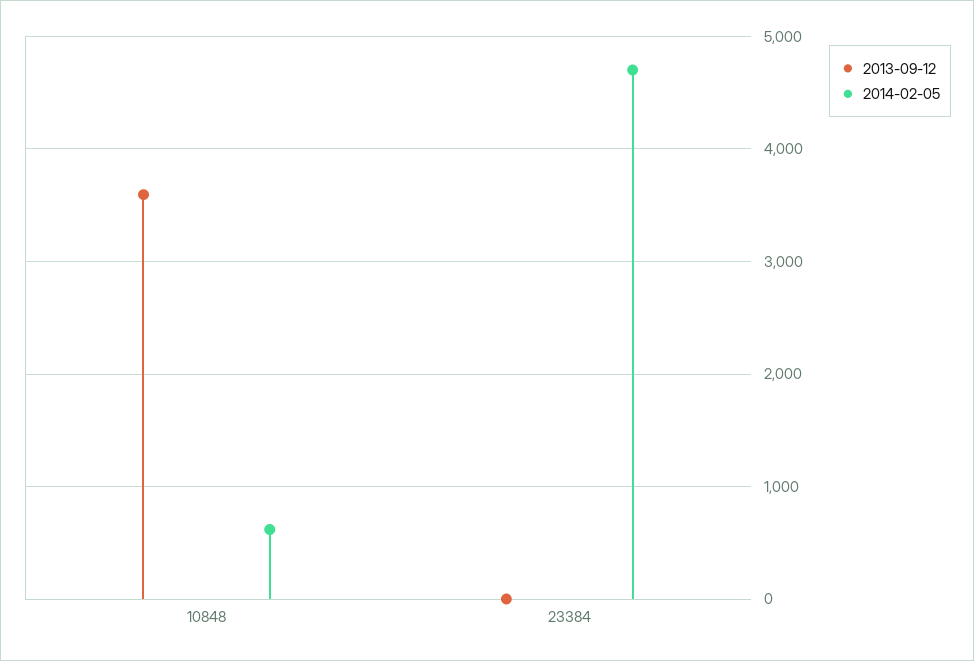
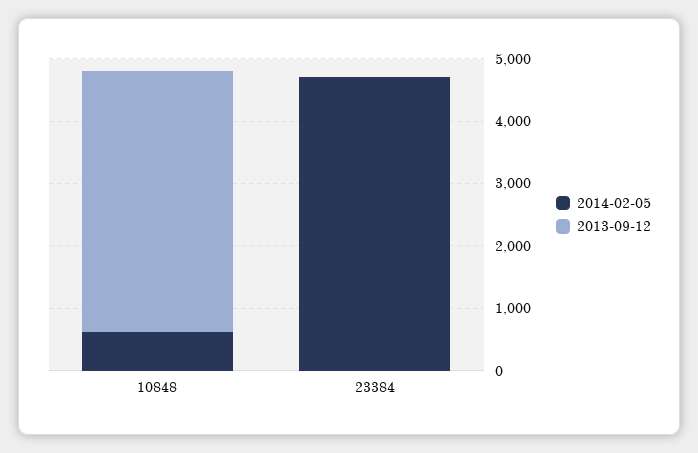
  {
    "2013-09-12": {
-     "10848": 3600,
+     "10848": 4200,
      "23384": 0
    },
    "2014-02-05": {
      "10848": 600,
      "23384": 4700
    }
  }

